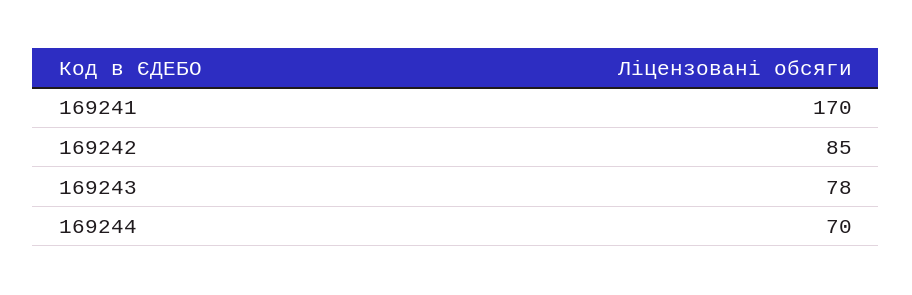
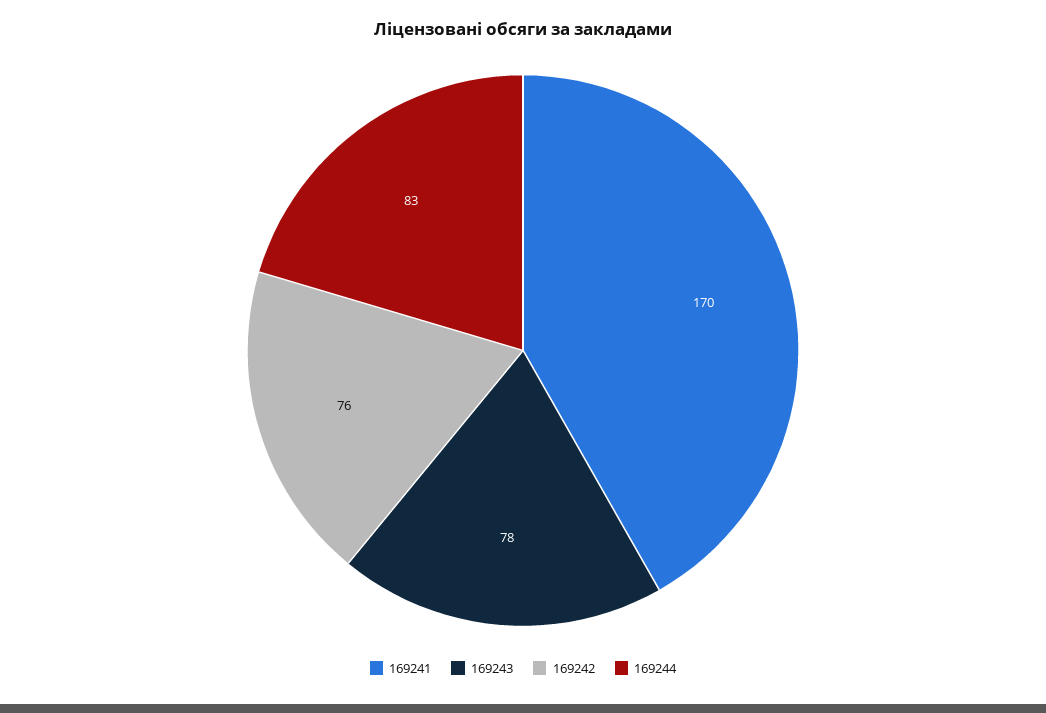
  {
    "169241": 170,
-   "169242": 85,
+   "169242": 76,
    "169243": 78,
-   "169244": 70
+   "169244": 83
  }

